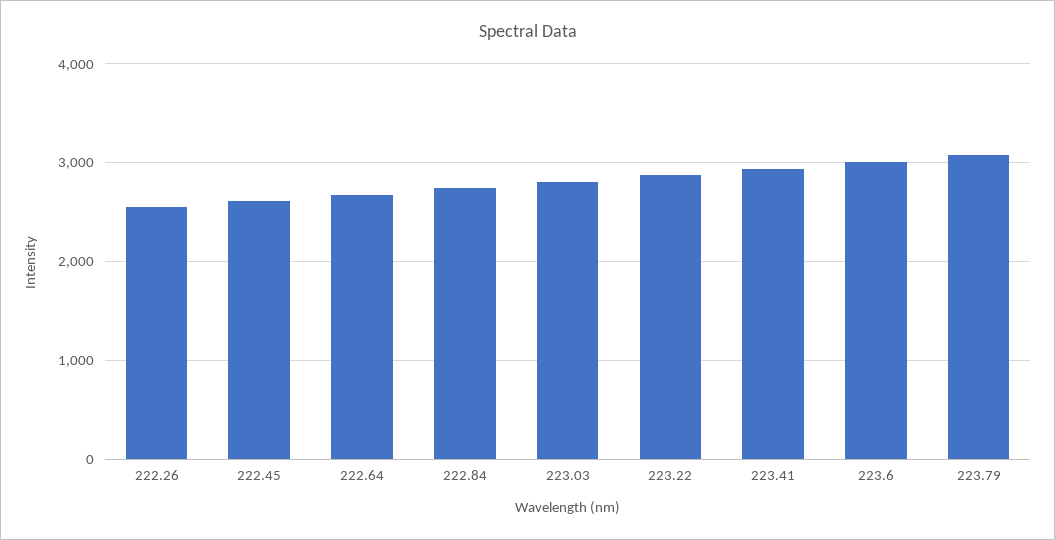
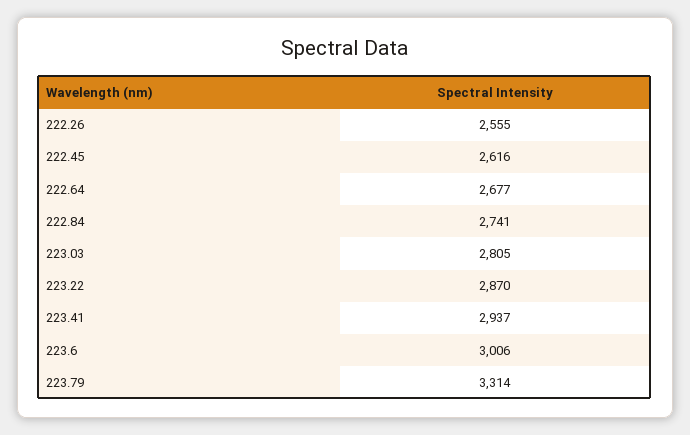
  {
    "222.26": 2555,
    "222.45": 2616,
    "222.64": 2677,
    "222.84": 2741,
    "223.03": 2805,
    "223.22": 2870,
    "223.41": 2937,
    "223.6": 3006,
-   "223.79": 3100
+   "223.79": 3314
  }

